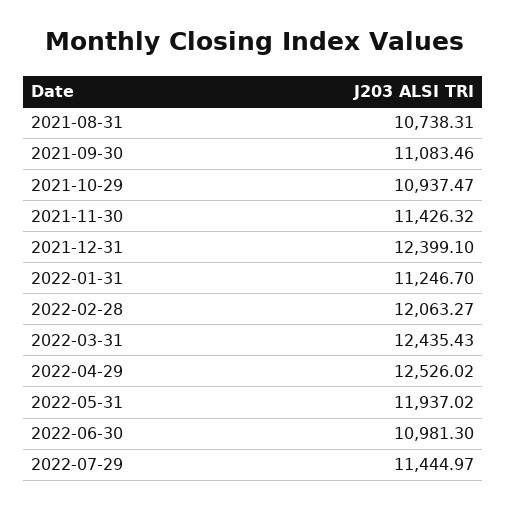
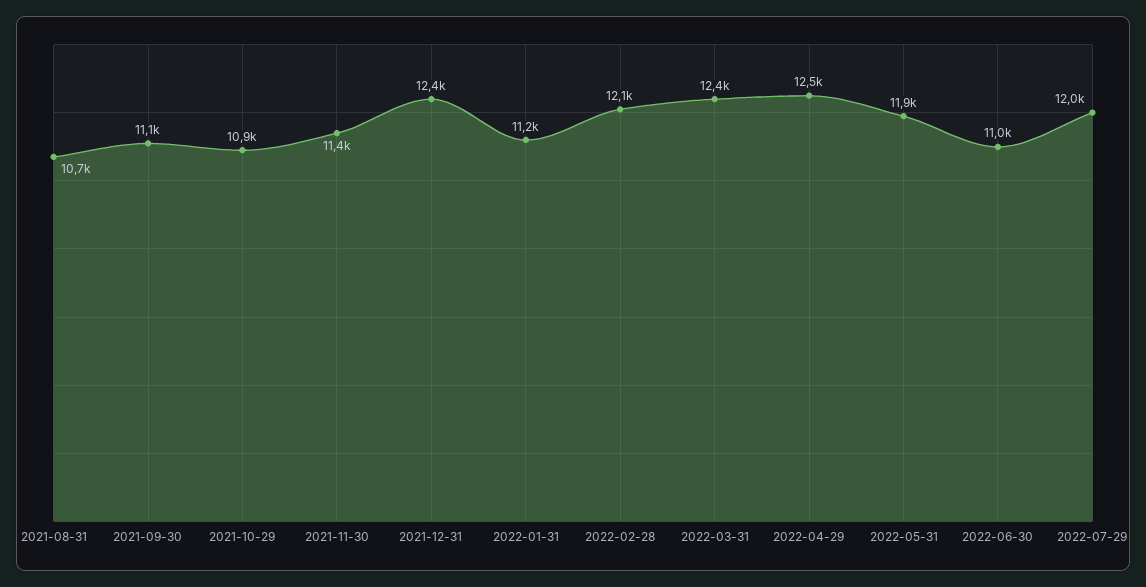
  {
    "2021-08-31": 10738.31,
    "2021-09-30": 11083.46,
    "2021-10-29": 10937.47,
    "2021-11-30": 11426.32,
    "2021-12-31": 12399.1,
    "2022-01-31": 11246.7,
    "2022-02-28": 12063.27,
    "2022-03-31": 12435.43,
    "2022-04-29": 12526.02,
    "2022-05-31": 11937.02,
    "2022-06-30": 10981.3,
-   "2022-07-29": 11444.97
+   "2022-07-29": 12000
  }

